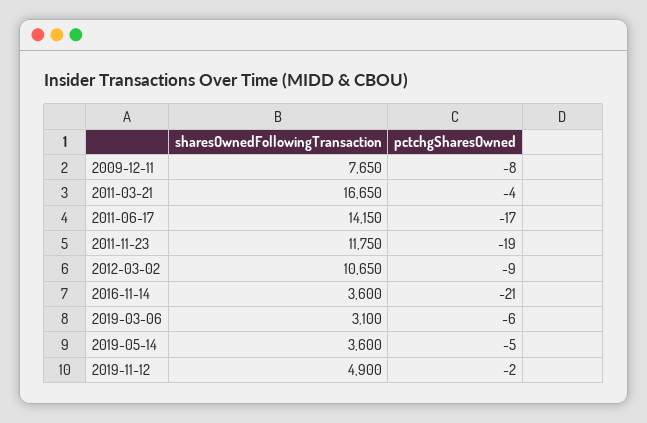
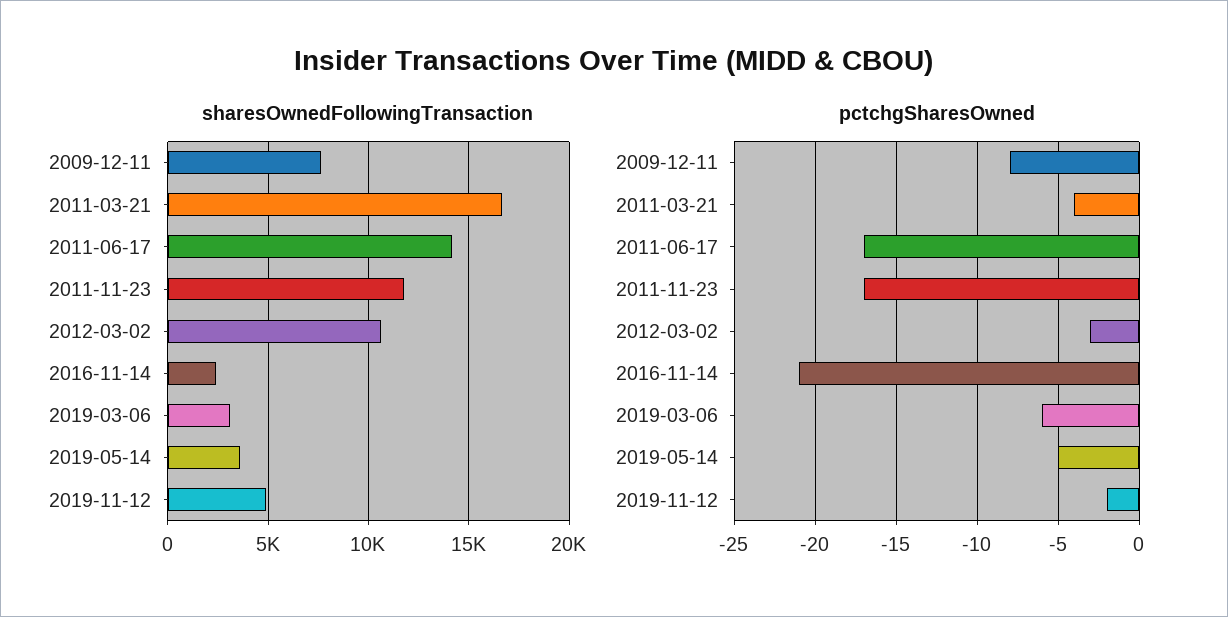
  {
    "sharesOwnedFollowingTransaction": {
      "2009-12-11": 7650,
      "2011-03-21": 16650,
      "2011-06-17": 14150,
      "2011-11-23": 11750,
      "2012-03-02": 10650,
-     "2016-11-14": 3600,
+     "2016-11-14": 2500,
      "2019-03-06": 3100,
      "2019-05-14": 3600,
      "2019-11-12": 4900
    },
    "pctchgSharesOwned": {
      "2009-12-11": -8,
      "2011-03-21": -4,
      "2011-06-17": -17,
-     "2011-11-23": -19,
+     "2011-11-23": -17,
-     "2012-03-02": -9,
+     "2012-03-02": -3,
      "2016-11-14": -21,
      "2019-03-06": -6,
      "2019-05-14": -5,
      "2019-11-12": -2
    }
  }

